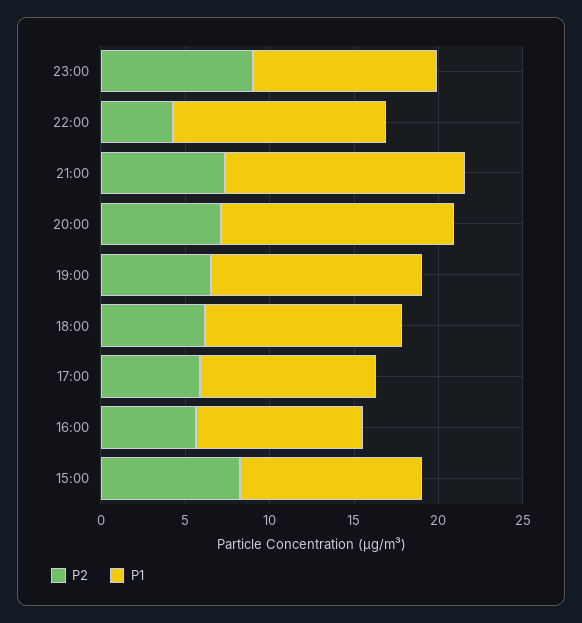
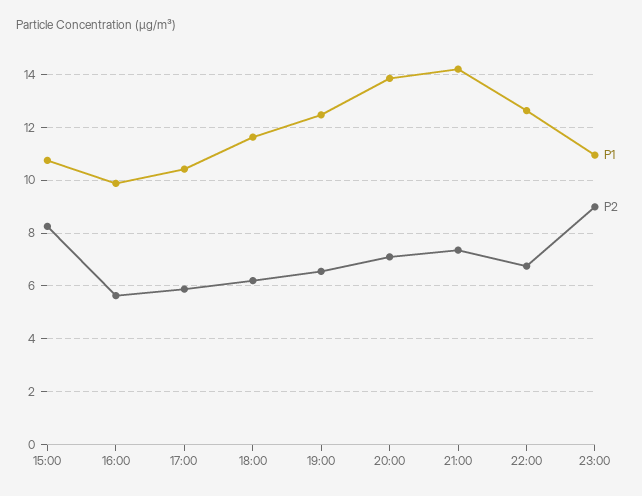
  {
    "P2": {
      "23:00": 9,
-     "22:00": 4,
+     "22:00": 6.75,
      "21:00": 7.25,
      "20:00": 7,
      "19:00": 6.5,
      "18:00": 6.25,
      "17:00": 6,
      "16:00": 5.75,
      "15:00": 8.25
    },
    "P1": {
      "23:00": 11,
      "22:00": 12.75,
      "21:00": 14.25,
      "20:00": 13.75,
      "19:00": 12.5,
      "18:00": 11.75,
      "17:00": 10.5,
      "16:00": 10,
      "15:00": 10.75
    }
  }

